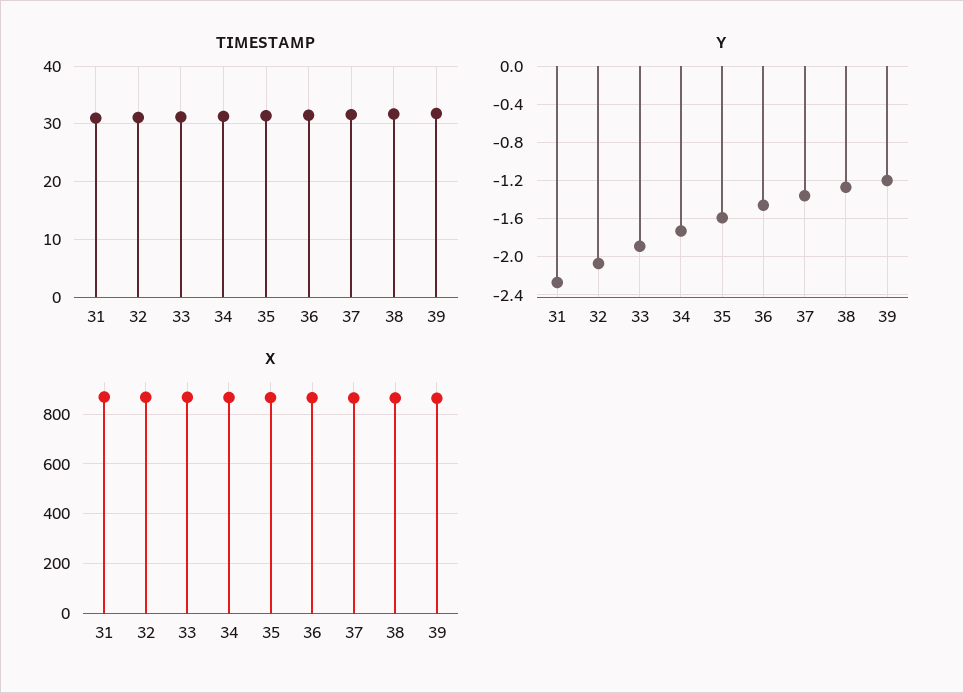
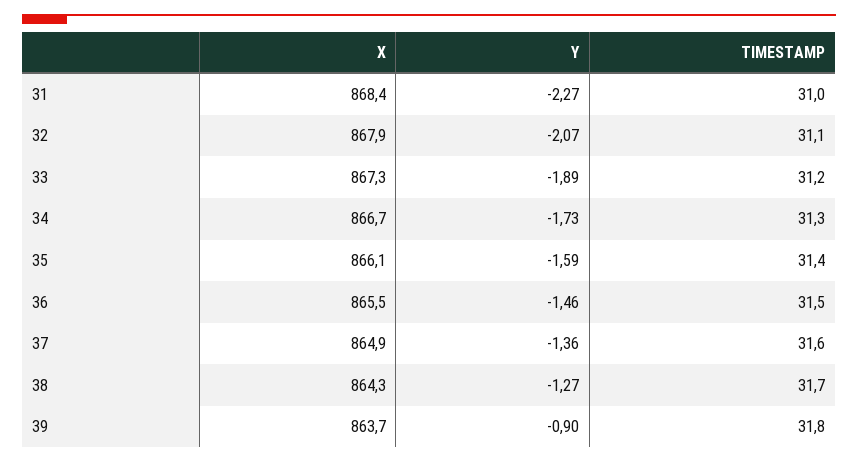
  {
    "TIMESTAMP": {
      "31": 31,
      "32": 31.1,
      "33": 31.2,
      "34": 31.3,
      "35": 31.4,
      "36": 31.5,
      "37": 31.6,
      "38": 31.7,
      "39": 31.8
    },
    "Y": {
      "31": -2.27,
      "32": -2.07,
      "33": -1.89,
      "34": -1.73,
      "35": -1.59,
      "36": -1.46,
      "37": -1.36,
      "38": -1.27,
-     "39": -1.2
+     "39": -0.9
    },
    "X": {
      "31": 868.4,
      "32": 867.9,
      "33": 867.3,
      "34": 866.7,
      "35": 866.1,
      "36": 865.5,
      "37": 864.9,
      "38": 864.3,
      "39": 863.7
    }
  }

